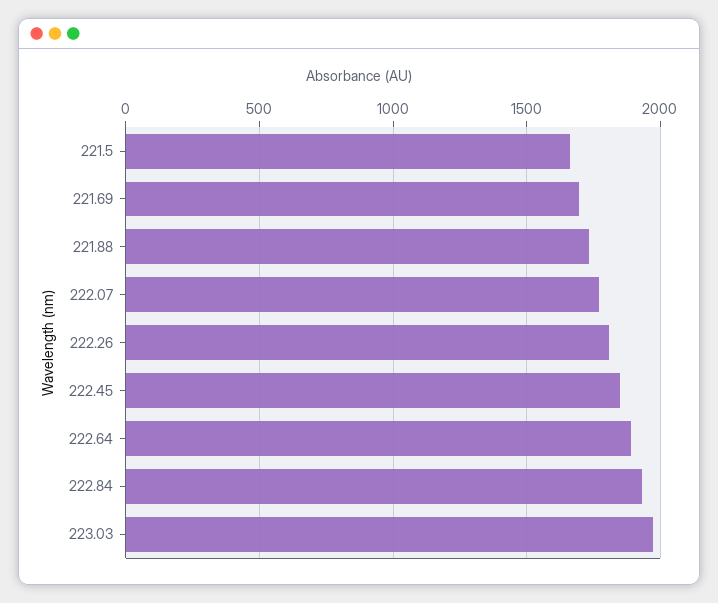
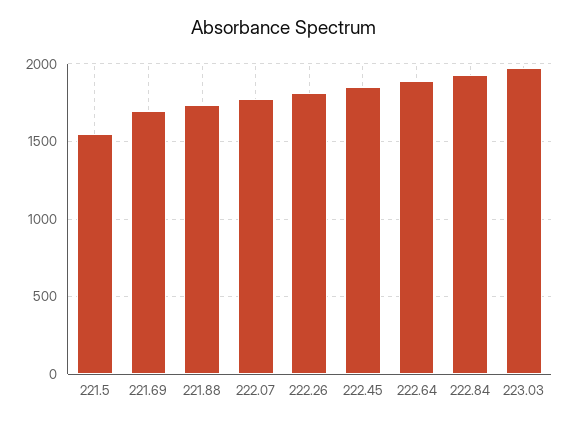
  {
-   "221.5": 1650,
+   "221.5": 1550,
    "221.69": 1700,
    "221.88": 1750,
    "222.07": 1750,
    "222.26": 1800,
    "222.45": 1850,
    "222.64": 1900,
    "222.84": 1950,
    "223.03": 1950
  }

